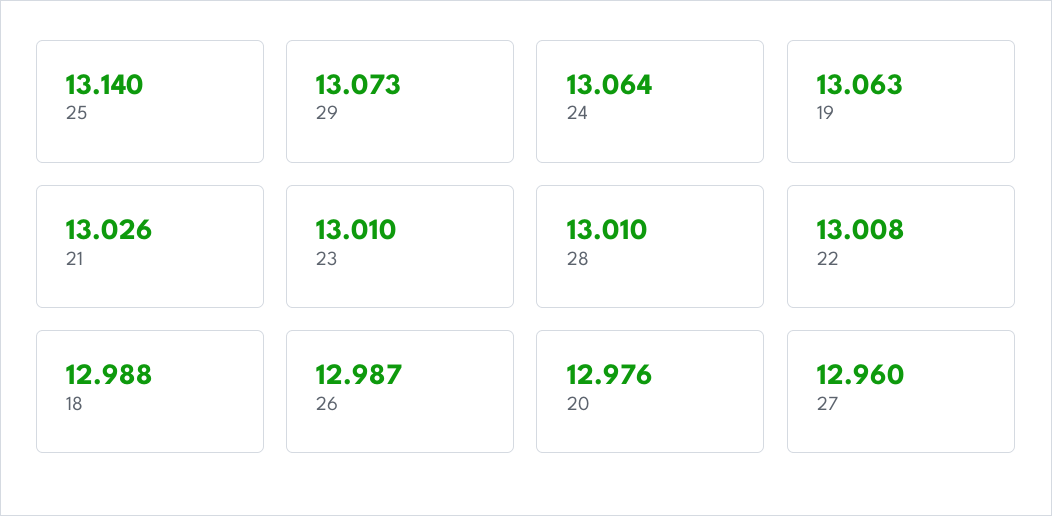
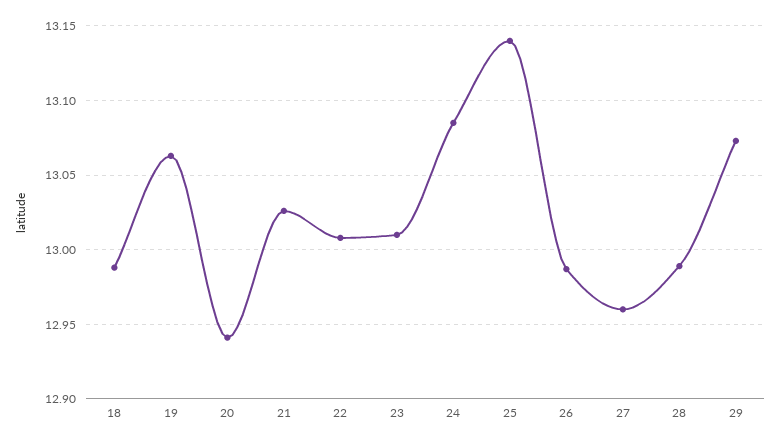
  {
    "25": 13.14,
    "29": 13.073,
-   "24": 13.064,
+   "24": 13.085,
    "19": 13.063,
    "21": 13.026,
    "23": 13.01,
-   "28": 13.01,
+   "28": 12.99,
    "22": 13.008,
    "18": 12.988,
    "26": 12.987,
-   "20": 12.976,
+   "20": 12.94,
    "27": 12.96
  }

